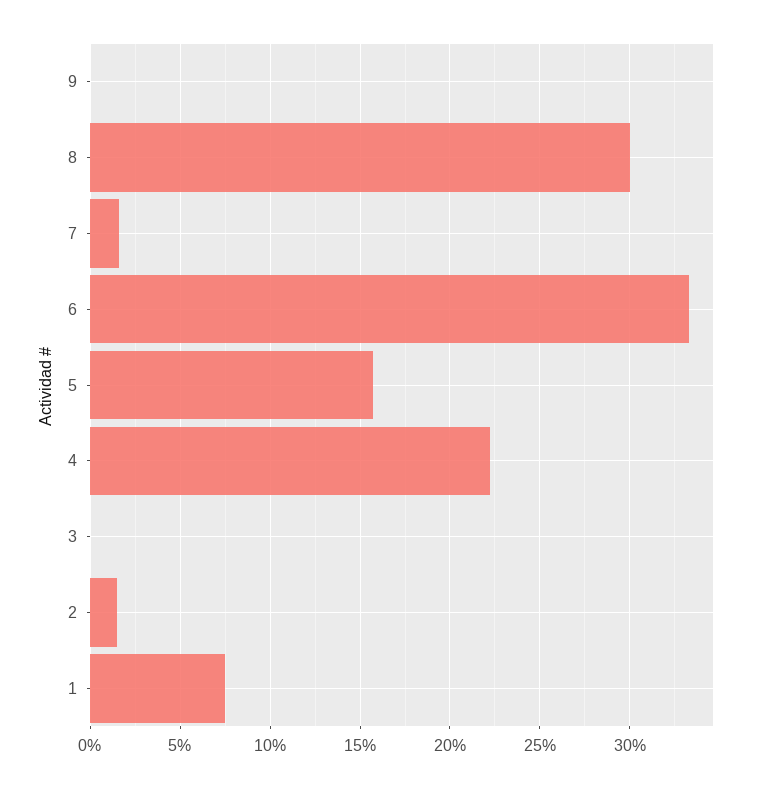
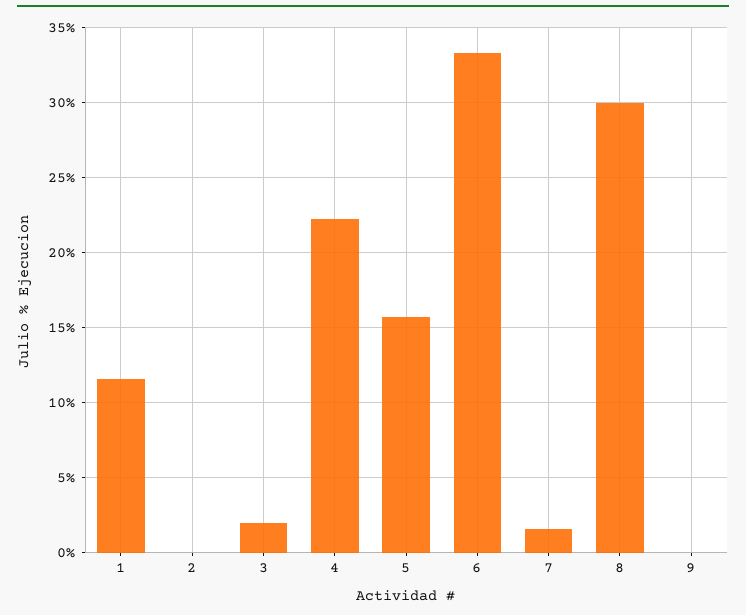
  {
    "9": 0,
    "8": 30,
    "7": 1.5,
    "6": 33.5,
    "5": 15.5,
    "4": 22,
-   "3": 0,
+   "3": 2,
-   "2": 1.5,
+   "2": 0,
-   "1": 7.5
+   "1": 11.5
  }

